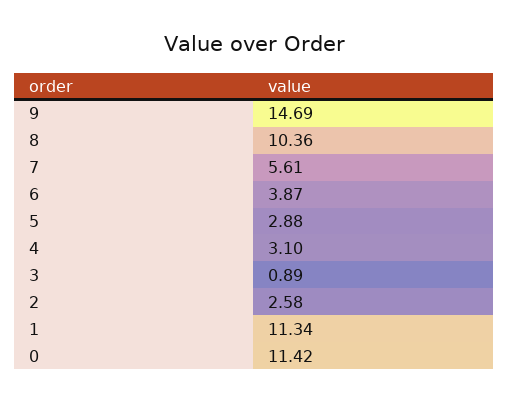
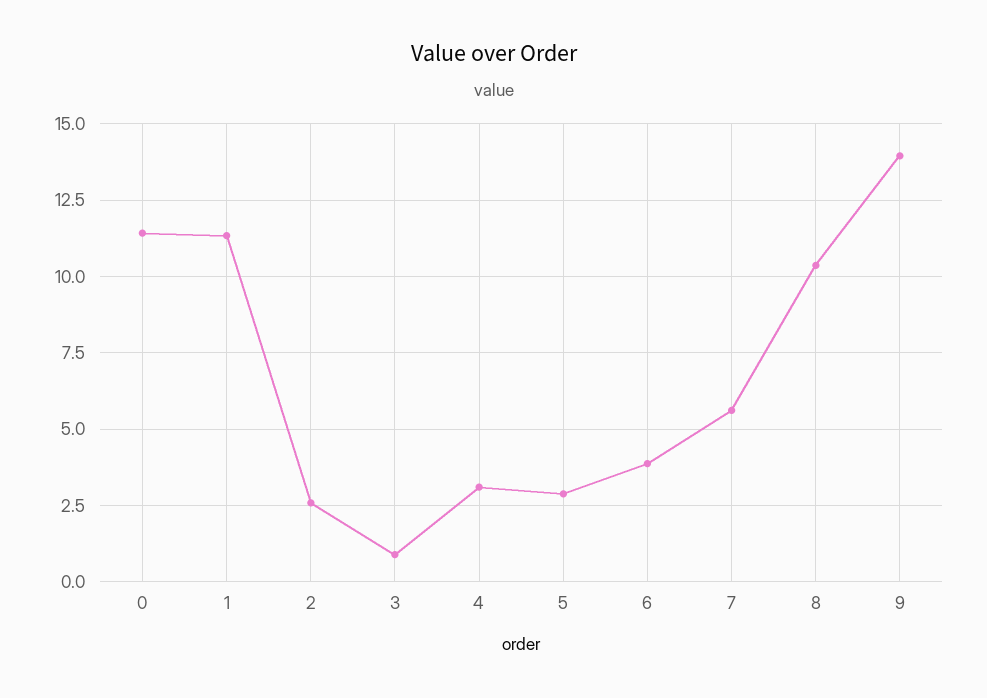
  {
-   "9": 14.69,
+   "9": 14,
    "8": 10.36,
    "7": 5.61,
    "6": 3.87,
    "5": 2.88,
    "4": 3.1,
    "3": 0.89,
    "2": 2.58,
    "1": 11.34,
    "0": 11.42
  }

